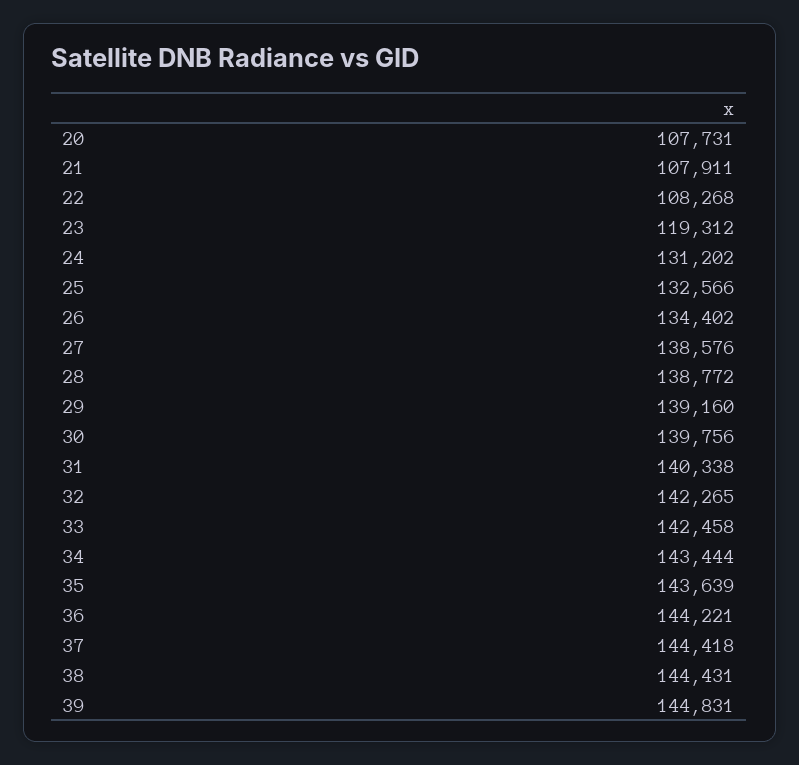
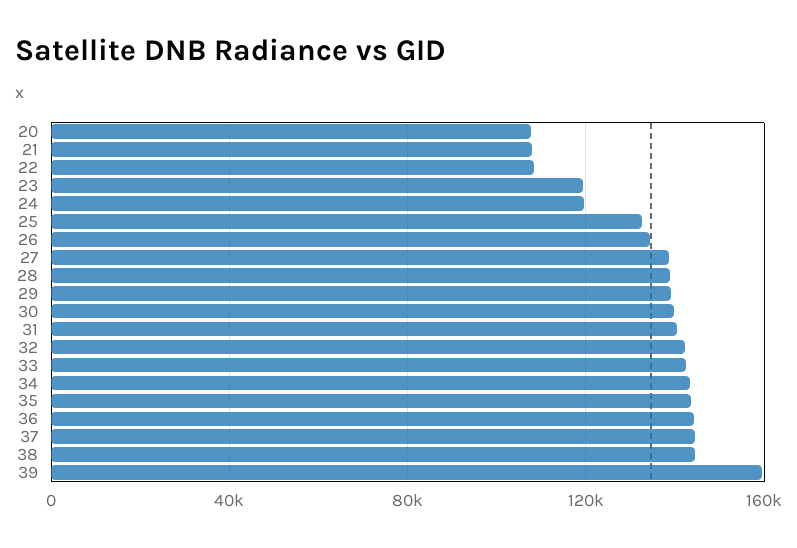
  {
    "20": 107731,
    "21": 107911,
    "22": 108268,
    "23": 119312,
-   "24": 131202,
+   "24": 120000,
    "25": 132566,
    "26": 134402,
    "27": 138576,
    "28": 138772,
    "29": 139160,
    "30": 139756,
    "31": 140338,
    "32": 142265,
    "33": 142458,
    "34": 143444,
    "35": 143639,
    "36": 144221,
    "37": 144418,
    "38": 144431,
-   "39": 144831
+   "39": 160000
  }

